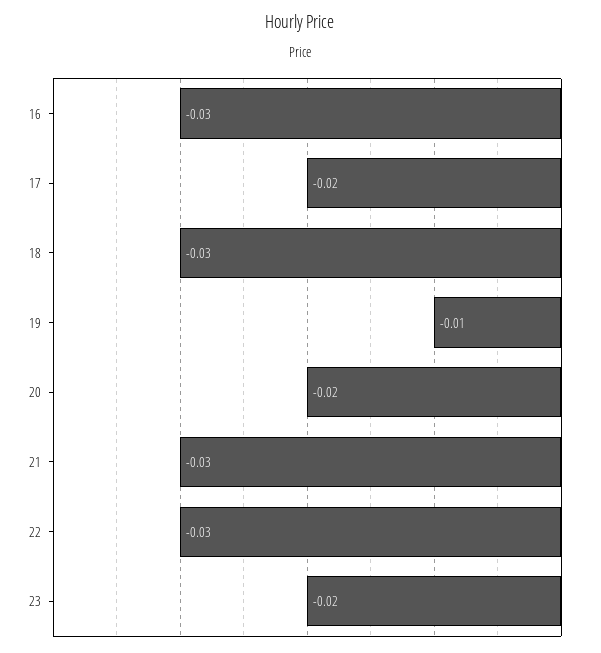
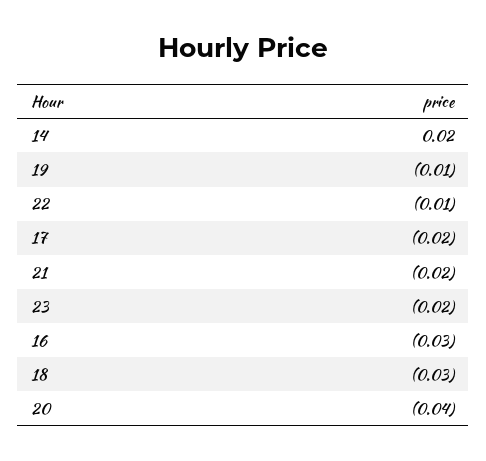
  {
    "16": -0.03,
    "17": -0.02,
    "18": -0.03,
    "19": -0.01,
-   "20": -0.02,
+   "20": -0.04,
-   "21": -0.03,
+   "21": -0.02,
-   "22": -0.03,
+   "22": -0.01,
-   "23": -0.02
+   "23": -0.02,
+   "14": 0.02
  }

